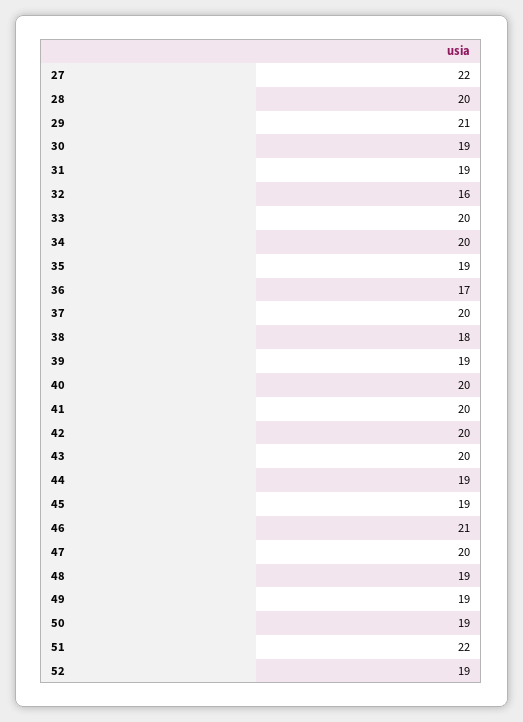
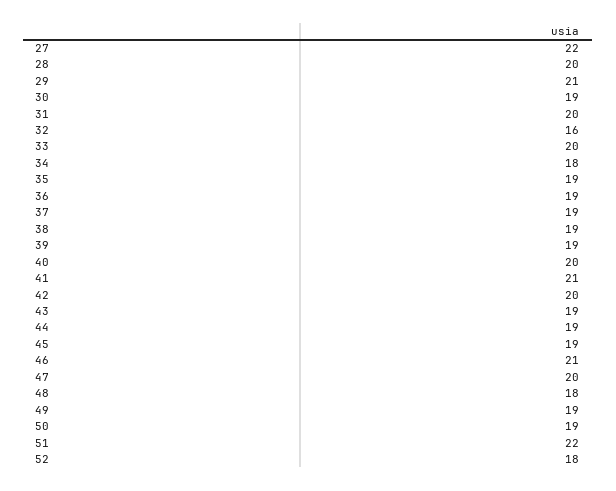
  {
    "27": 22,
    "28": 20,
    "29": 21,
    "30": 19,
-   "31": 19,
+   "31": 20,
    "32": 16,
    "33": 20,
-   "34": 20,
+   "34": 18,
    "35": 19,
-   "36": 17,
+   "36": 19,
-   "37": 20,
+   "37": 19,
-   "38": 18,
+   "38": 19,
    "39": 19,
    "40": 20,
-   "41": 20,
+   "41": 21,
    "42": 20,
-   "43": 20,
+   "43": 19,
    "44": 19,
    "45": 19,
    "46": 21,
    "47": 20,
-   "48": 19,
+   "48": 18,
    "49": 19,
    "50": 19,
    "51": 22,
-   "52": 19
+   "52": 18
  }

